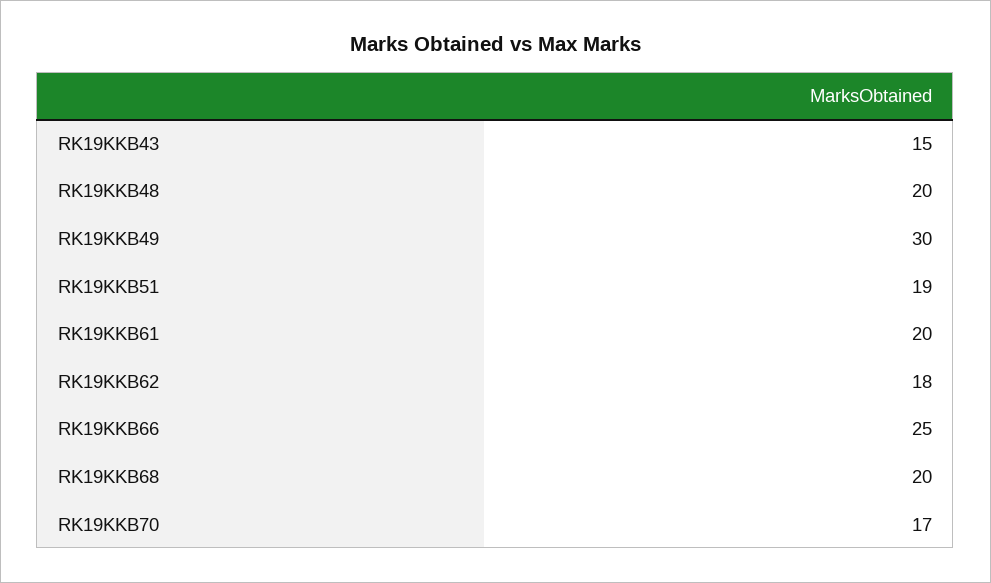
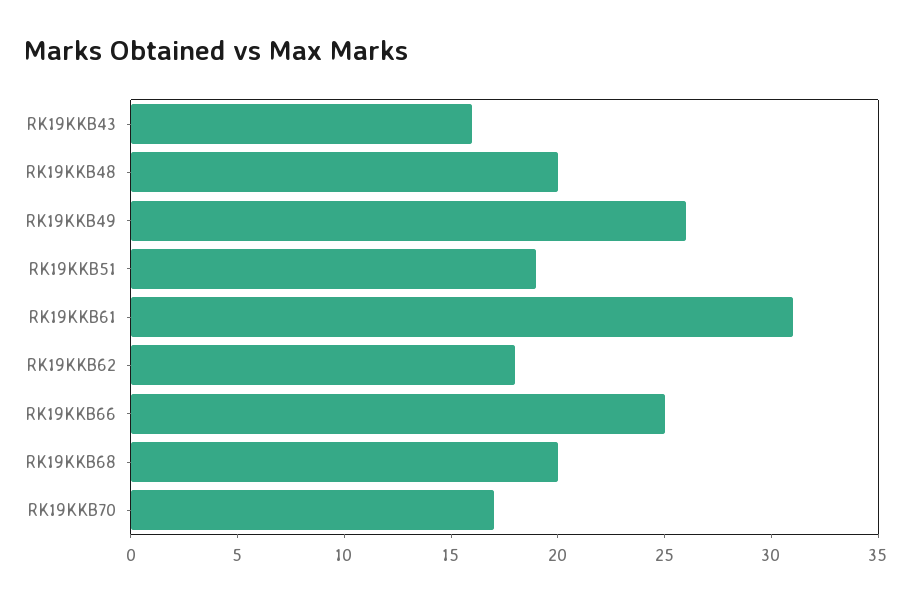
  {
-   "RK19KKB43": 15,
+   "RK19KKB43": 16,
    "RK19KKB48": 20,
-   "RK19KKB49": 30,
+   "RK19KKB49": 26,
    "RK19KKB51": 19,
-   "RK19KKB61": 20,
+   "RK19KKB61": 31,
    "RK19KKB62": 18,
    "RK19KKB66": 25,
    "RK19KKB68": 20,
    "RK19KKB70": 17
  }

